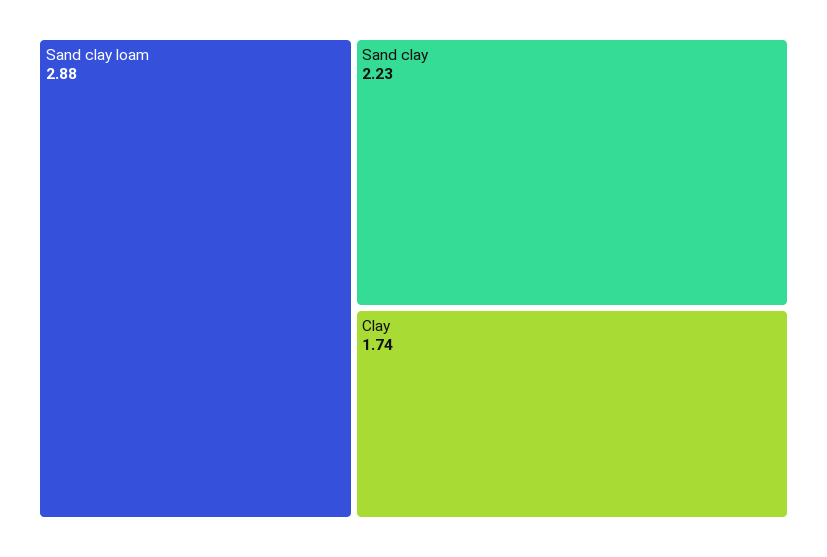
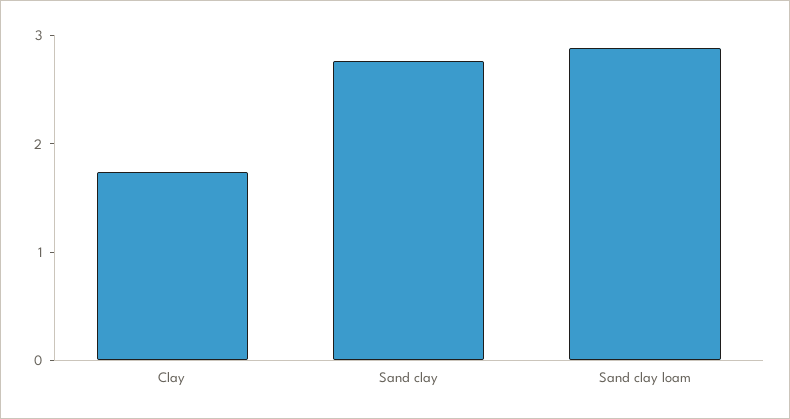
  {
    "Sand clay loam": 2.88,
-   "Sand clay": 2.23,
+   "Sand clay": 2.8,
    "Clay": 1.74
  }

